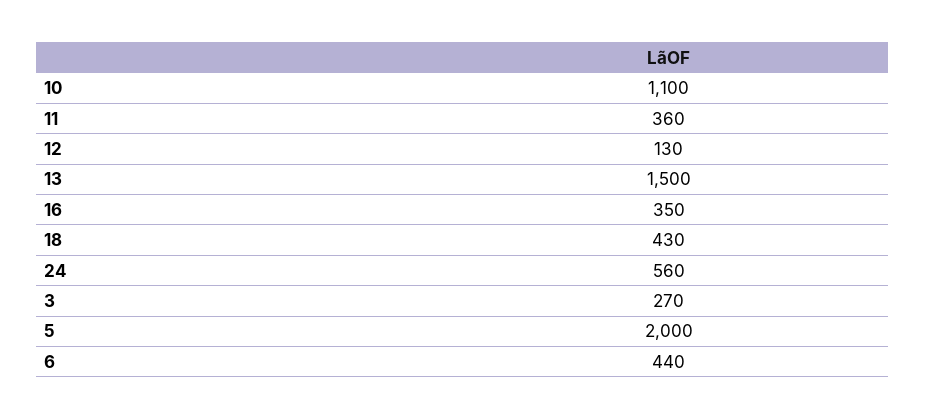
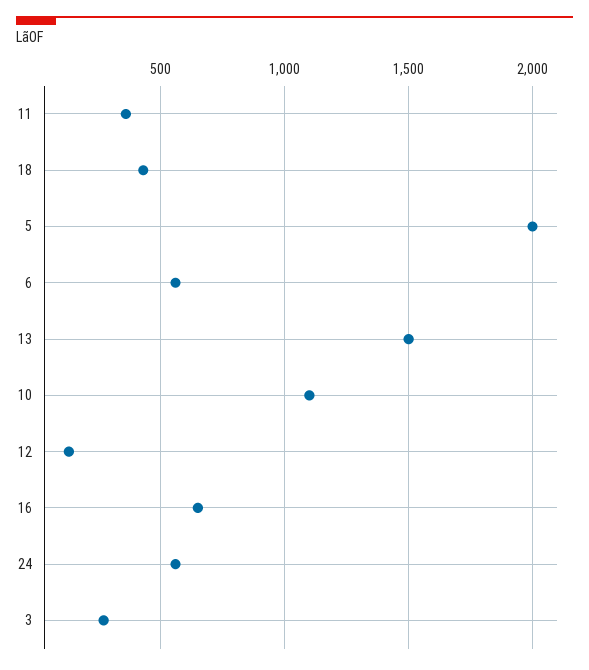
  {
    "10": 1100,
    "11": 360,
    "12": 130,
    "13": 1500,
-   "16": 350,
+   "16": 650,
    "18": 430,
    "24": 560,
    "3": 270,
    "5": 2000,
-   "6": 440
+   "6": 550
  }

